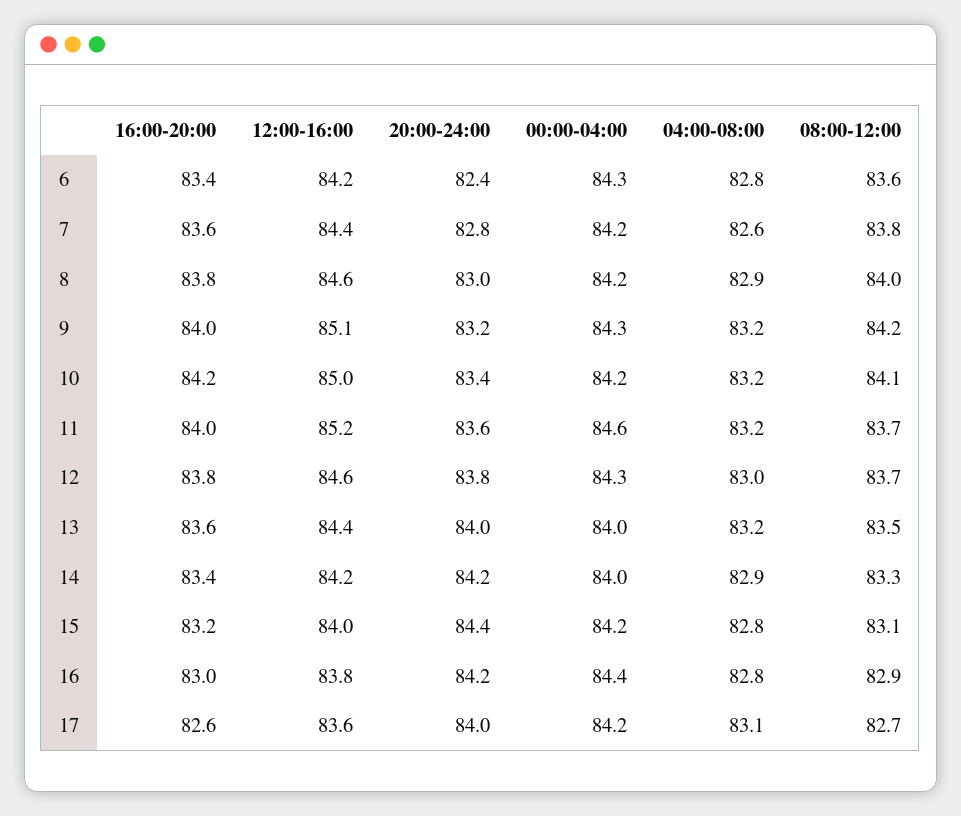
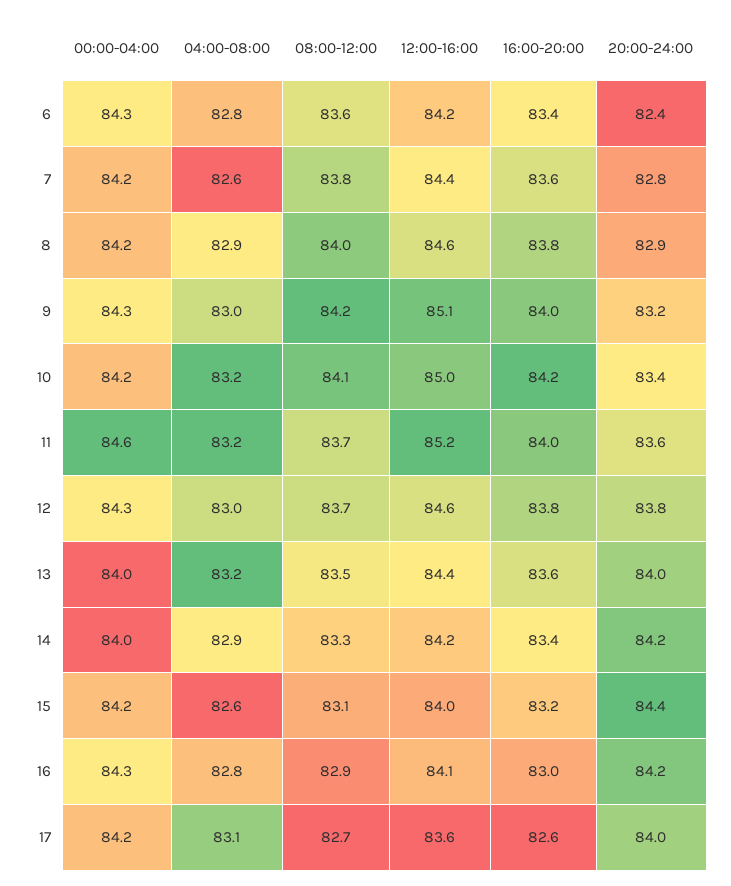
  {
    "16:00-20:00": {
      "6": 83.4,
      "7": 83.6,
      "8": 83.8,
      "9": 84,
      "10": 84.2,
      "11": 84,
      "12": 83.8,
      "13": 83.6,
      "14": 83.4,
      "15": 83.2,
      "16": 83,
      "17": 82.6
    },
    "12:00-16:00": {
      "6": 84.2,
      "7": 84.4,
      "8": 84.6,
      "9": 85.1,
      "10": 85,
      "11": 85.2,
      "12": 84.6,
      "13": 84.4,
      "14": 84.2,
      "15": 84,
-     "16": 83.8,
+     "16": 84.1,
      "17": 83.6
    },
    "20:00-24:00": {
      "6": 82.4,
      "7": 82.8,
-     "8": 83,
+     "8": 82.9,
      "9": 83.2,
      "10": 83.4,
      "11": 83.6,
      "12": 83.8,
      "13": 84,
      "14": 84.2,
      "15": 84.4,
      "16": 84.2,
      "17": 84
    },
    "00:00-04:00": {
      "6": 84.3,
      "7": 84.2,
      "8": 84.2,
      "9": 84.3,
      "10": 84.2,
      "11": 84.6,
      "12": 84.3,
      "13": 84,
      "14": 84,
      "15": 84.2,
-     "16": 84.4,
+     "16": 84.3,
      "17": 84.2
    },
    "04:00-08:00": {
      "6": 82.8,
      "7": 82.6,
      "8": 82.9,
-     "9": 83.2,
+     "9": 83,
      "10": 83.2,
      "11": 83.2,
      "12": 83,
      "13": 83.2,
      "14": 82.9,
-     "15": 82.8,
+     "15": 82.6,
      "16": 82.8,
      "17": 83.1
    },
    "08:00-12:00": {
      "6": 83.6,
      "7": 83.8,
      "8": 84,
      "9": 84.2,
      "10": 84.1,
      "11": 83.7,
      "12": 83.7,
      "13": 83.5,
      "14": 83.3,
      "15": 83.1,
      "16": 82.9,
      "17": 82.7
    }
  }

